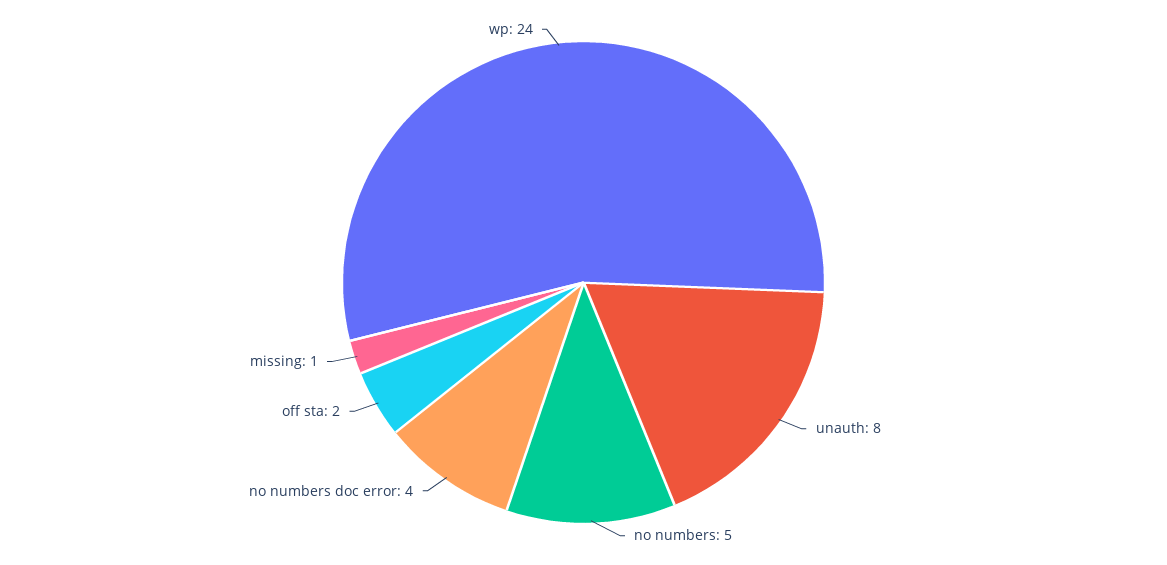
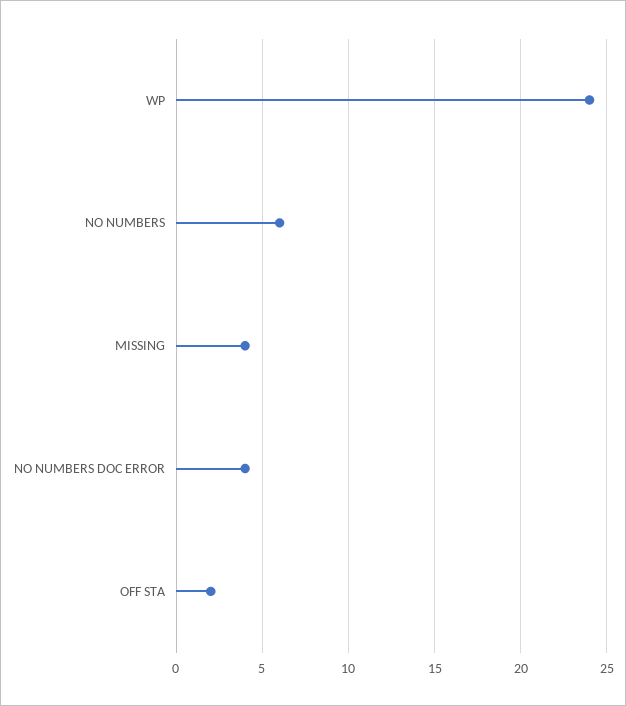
  {
-   "unauth": 8,
-   "no numbers": 5,
+   "no numbers": 6,
    "no numbers doc error": 4,
    "off sta": 2,
-   "missing": 1,
+   "missing": 4,
    "wp": 24
  }

